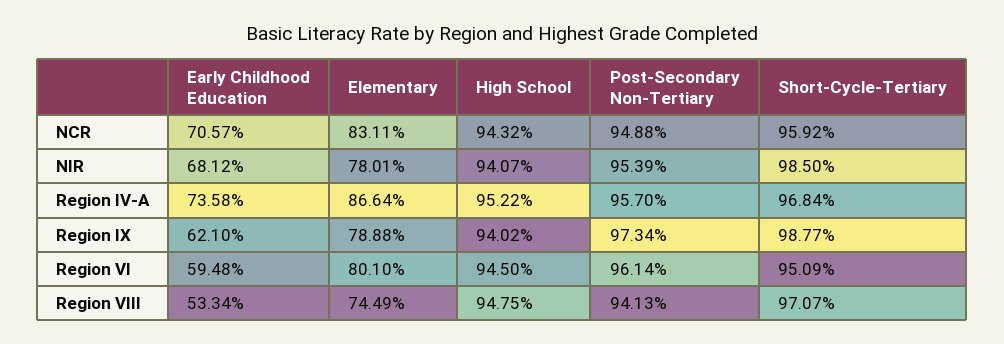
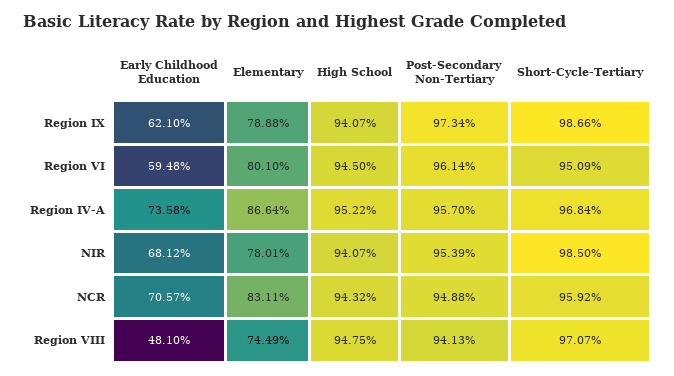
  {
    "Early Childhood Education": {
      "NCR": 70.57,
      "NIR": 68.12,
      "Region IV-A": 73.58,
      "Region IX": 62.1,
      "Region VI": 59.48,
-     "Region VIII": 53.34
+     "Region VIII": 48.1
    },
    "Elementary": {
      "NCR": 83.11,
      "NIR": 78.01,
      "Region IV-A": 86.64,
      "Region IX": 78.88,
      "Region VI": 80.1,
      "Region VIII": 74.49
    },
    "High School": {
      "NCR": 94.32,
      "NIR": 94.07,
      "Region IV-A": 95.22,
-     "Region IX": 94.02,
+     "Region IX": 94.07,
      "Region VI": 94.5,
      "Region VIII": 94.75
    },
    "Post-Secondary Non-Tertiary": {
      "NCR": 94.88,
      "NIR": 95.39,
      "Region IV-A": 95.7,
      "Region IX": 97.34,
      "Region VI": 96.14,
      "Region VIII": 94.13
    },
    "Short-Cycle-Tertiary": {
      "NCR": 95.92,
      "NIR": 98.5,
      "Region IV-A": 96.84,
-     "Region IX": 98.77,
+     "Region IX": 98.66,
      "Region VI": 95.09,
      "Region VIII": 97.07
    }
  }

